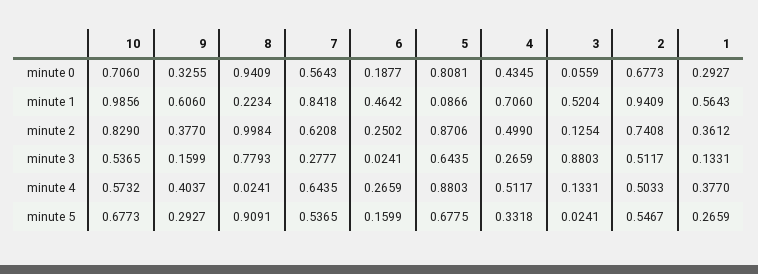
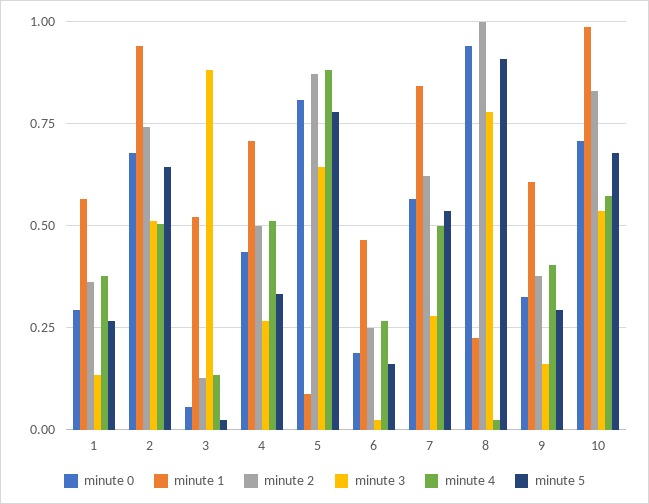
  {
    "minute 0": {
      "10": 0.706,
      "9": 0.3255,
      "8": 0.9409,
      "7": 0.5643,
      "6": 0.1877,
      "5": 0.8081,
      "4": 0.4345,
      "3": 0.0559,
      "2": 0.6773,
      "1": 0.2927
    },
    "minute 1": {
      "10": 0.9856,
      "9": 0.606,
      "8": 0.2234,
      "7": 0.8418,
      "6": 0.4642,
      "5": 0.0866,
      "4": 0.706,
      "3": 0.5204,
      "2": 0.9409,
      "1": 0.5643
    },
    "minute 2": {
      "10": 0.829,
      "9": 0.377,
      "8": 0.9984,
      "7": 0.6208,
      "6": 0.2502,
      "5": 0.8706,
      "4": 0.499,
      "3": 0.1254,
      "2": 0.7408,
      "1": 0.3612
    },
    "minute 3": {
      "10": 0.5365,
      "9": 0.1599,
      "8": 0.7793,
      "7": 0.2777,
      "6": 0.0241,
      "5": 0.6435,
      "4": 0.2659,
      "3": 0.8803,
      "2": 0.5117,
      "1": 0.1331
    },
    "minute 4": {
      "10": 0.5732,
      "9": 0.4037,
      "8": 0.0241,
-     "7": 0.6435,
+     "7": 0.5,
      "6": 0.2659,
      "5": 0.8803,
      "4": 0.5117,
      "3": 0.1331,
      "2": 0.5033,
      "1": 0.377
    },
    "minute 5": {
      "10": 0.6773,
      "9": 0.2927,
      "8": 0.9091,
      "7": 0.5365,
      "6": 0.1599,
-     "5": 0.6775,
+     "5": 0.775,
      "4": 0.3318,
      "3": 0.0241,
-     "2": 0.5467,
+     "2": 0.65,
      "1": 0.2659
    }
  }

